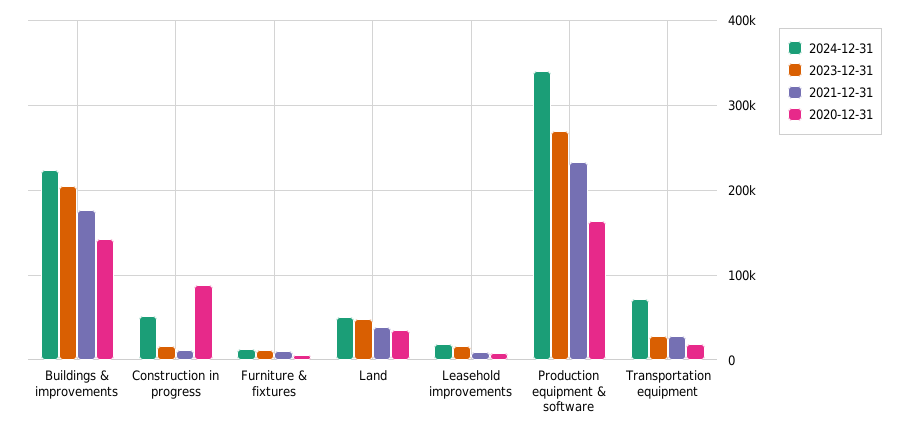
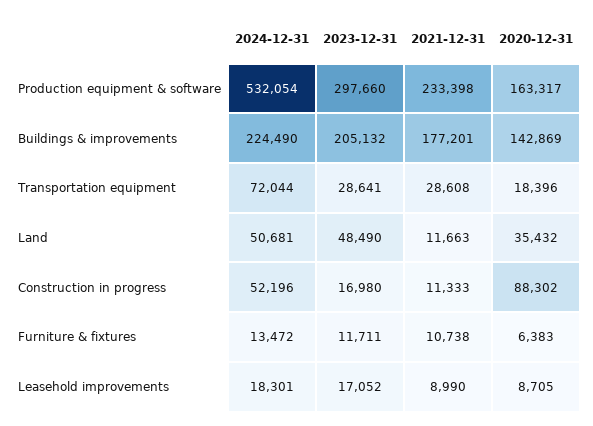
  {
    "2024-12-31": {
      "Buildings & improvements": 224490,
      "Construction in progress": 52196,
      "Furniture & fixtures": 13472,
      "Land": 50681,
      "Leasehold improvements": 18301,
-     "Production equipment & software": 340000,
+     "Production equipment & software": 532054,
      "Transportation equipment": 72044
    },
    "2023-12-31": {
      "Buildings & improvements": 205132,
      "Construction in progress": 16980,
      "Furniture & fixtures": 11711,
      "Land": 48490,
      "Leasehold improvements": 17052,
-     "Production equipment & software": 270000,
+     "Production equipment & software": 297660,
      "Transportation equipment": 28641
    },
    "2021-12-31": {
      "Buildings & improvements": 177201,
      "Construction in progress": 11333,
      "Furniture & fixtures": 10738,
-     "Land": 40000,
+     "Land": 11663,
      "Leasehold improvements": 8990,
      "Production equipment & software": 233398,
      "Transportation equipment": 28608
    },
    "2020-12-31": {
      "Buildings & improvements": 142869,
      "Construction in progress": 88302,
      "Furniture & fixtures": 6383,
      "Land": 35432,
      "Leasehold improvements": 8705,
      "Production equipment & software": 163317,
      "Transportation equipment": 18396
    }
  }

